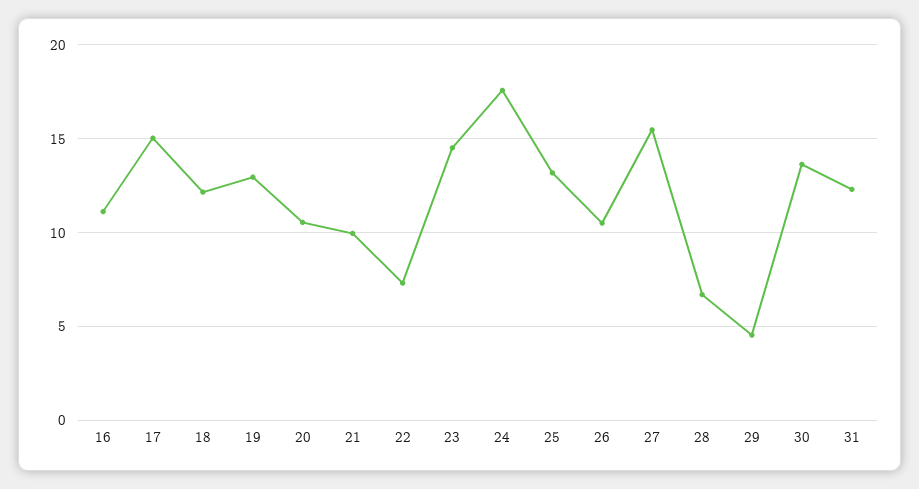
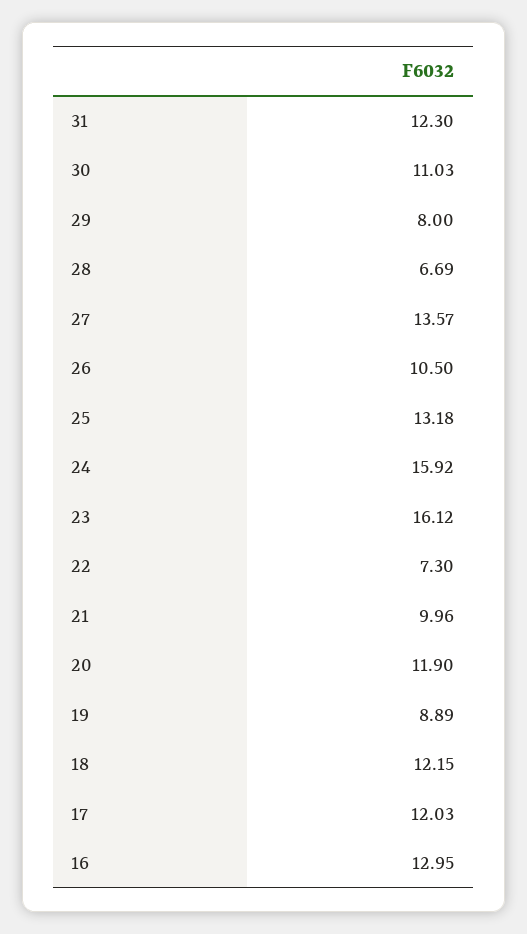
  {
-   "16": 11,
+   "16": 12.95,
-   "17": 15,
+   "17": 12.03,
    "18": 12.15,
-   "19": 13,
+   "19": 8.89,
-   "20": 10.5,
+   "20": 11.9,
    "21": 9.96,
    "22": 7.3,
-   "23": 14.5,
+   "23": 16.12,
-   "24": 17.5,
+   "24": 15.92,
    "25": 13.18,
    "26": 10.5,
-   "27": 15.5,
+   "27": 13.57,
    "28": 6.69,
-   "29": 4.5,
+   "29": 8,
-   "30": 13.5,
+   "30": 11.03,
    "31": 12.3
  }

